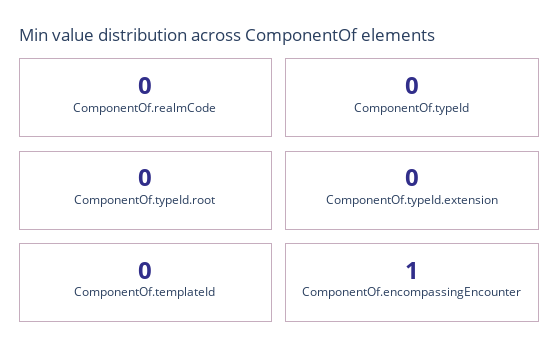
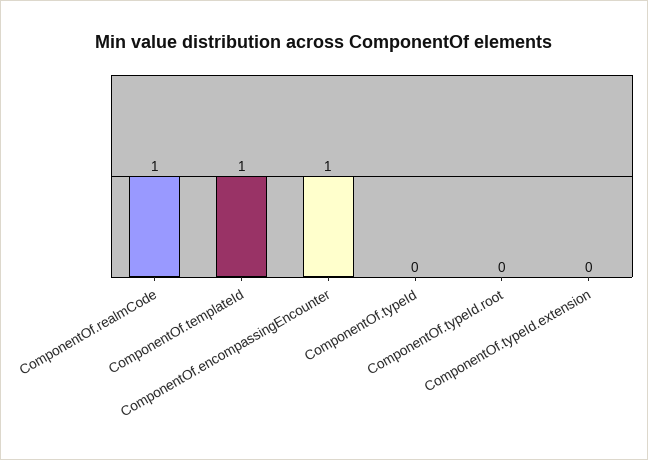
  {
-   "ComponentOf.realmCode": 0,
+   "ComponentOf.realmCode": 1,
    "ComponentOf.typeId": 0,
    "ComponentOf.typeId.root": 0,
    "ComponentOf.typeId.extension": 0,
-   "ComponentOf.templateId": 0,
+   "ComponentOf.templateId": 1,
    "ComponentOf.encompassingEncounter": 1
  }

